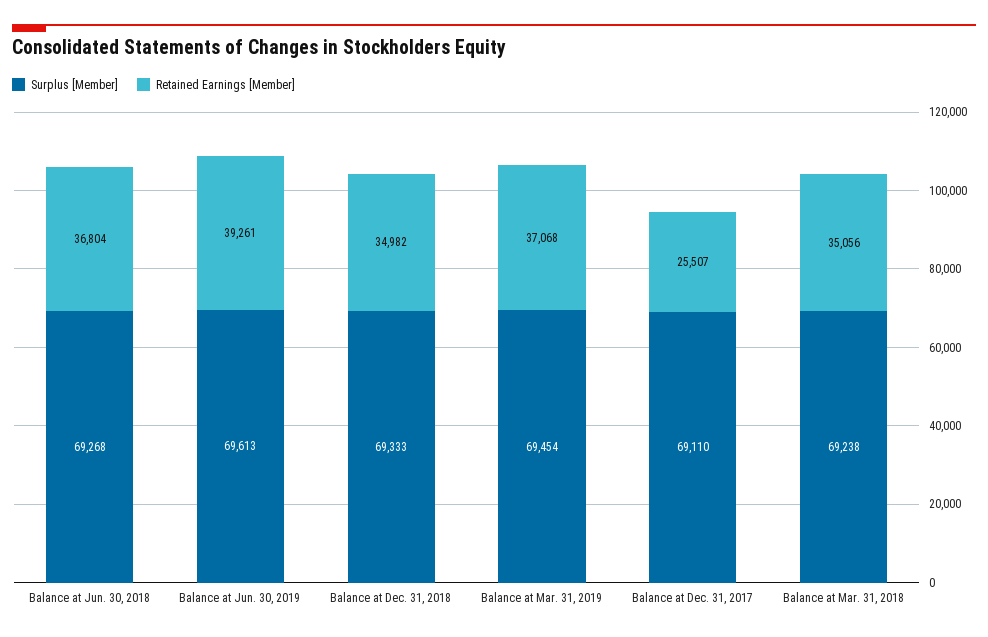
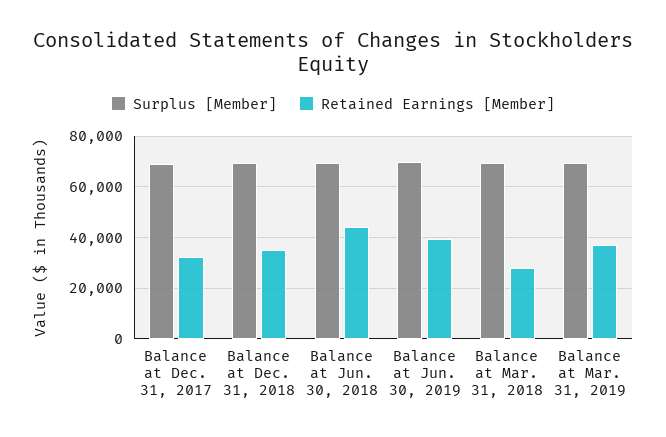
  {
    "Surplus [Member]": {
      "Balance at Jun. 30, 2018": 69268,
      "Balance at Jun. 30, 2019": 69613,
      "Balance at Dec. 31, 2018": 69333,
      "Balance at Mar. 31, 2019": 69454,
      "Balance at Dec. 31, 2017": 69110,
      "Balance at Mar. 31, 2018": 69238
    },
    "Retained Earnings [Member]": {
-     "Balance at Jun. 30, 2018": 36804,
+     "Balance at Jun. 30, 2018": 45000,
      "Balance at Jun. 30, 2019": 39261,
      "Balance at Dec. 31, 2018": 34982,
      "Balance at Mar. 31, 2019": 37068,
-     "Balance at Dec. 31, 2017": 25507,
+     "Balance at Dec. 31, 2017": 32500,
-     "Balance at Mar. 31, 2018": 35056
+     "Balance at Mar. 31, 2018": 27500
    }
  }

